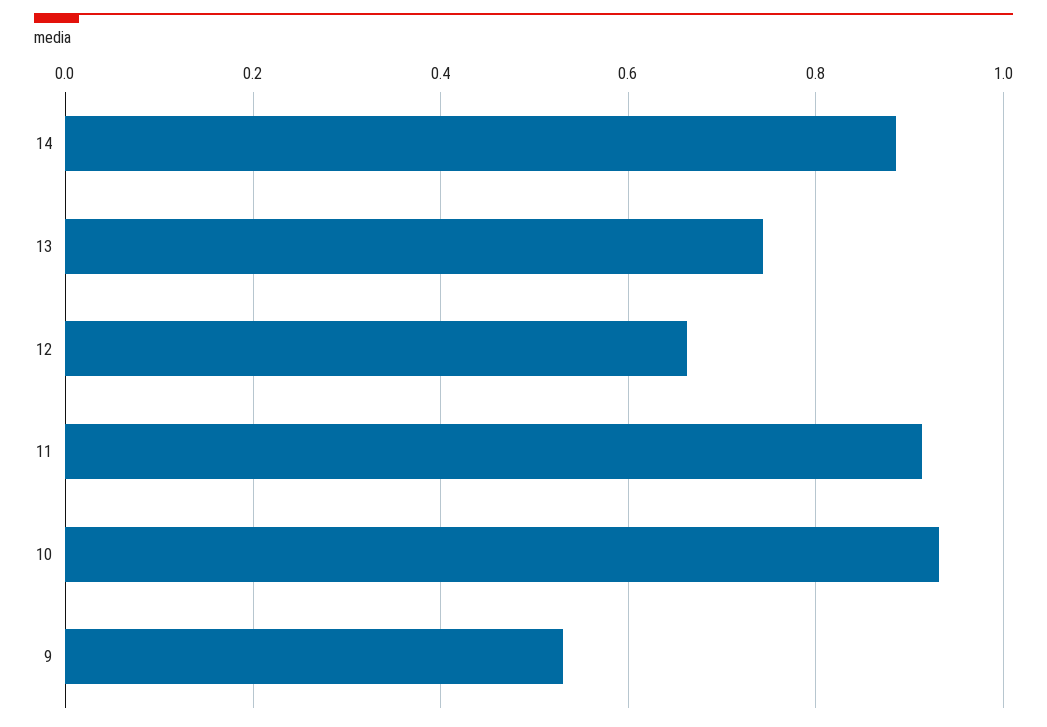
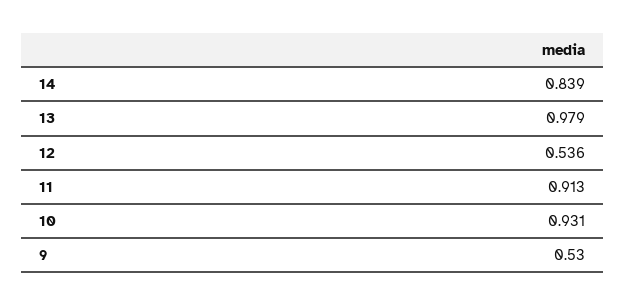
  {
-   "14": 0.88,
+   "14": 0.839,
-   "13": 0.74,
+   "13": 0.979,
-   "12": 0.66,
+   "12": 0.536,
    "11": 0.913,
    "10": 0.931,
    "9": 0.53
  }

